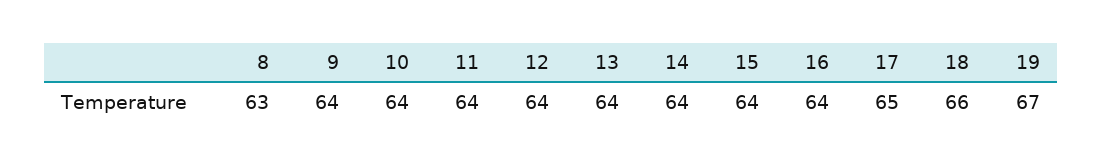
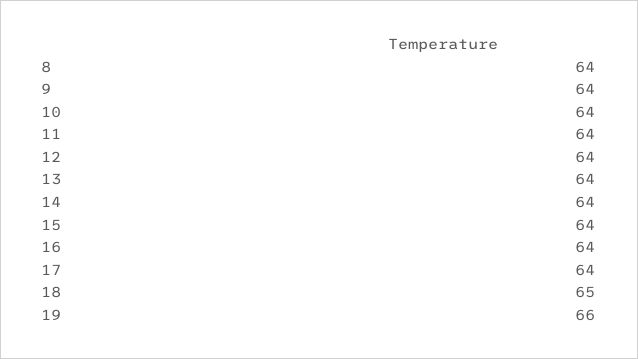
  {
-   "8": 63,
+   "8": 64,
    "9": 64,
    "10": 64,
    "11": 64,
    "12": 64,
    "13": 64,
    "14": 64,
    "15": 64,
    "16": 64,
-   "17": 65,
+   "17": 64,
-   "18": 66,
+   "18": 65,
-   "19": 67
+   "19": 66
  }

